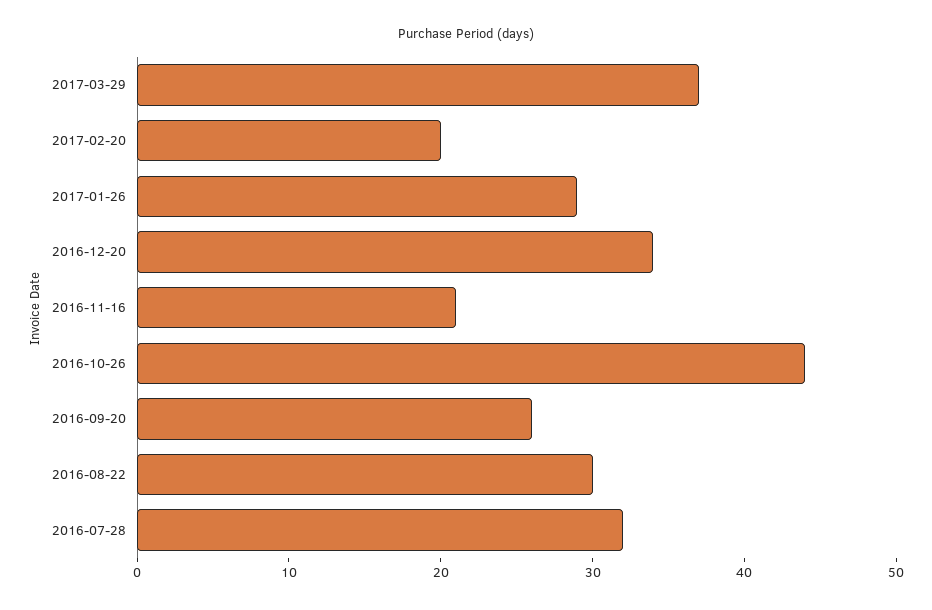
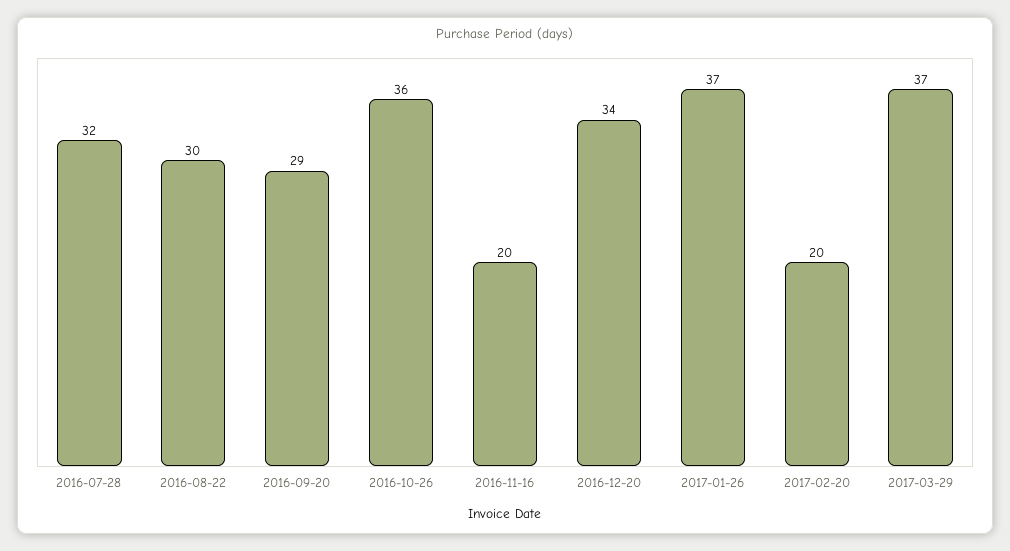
  {
    "2017-03-29": 37,
    "2017-02-20": 20,
-   "2017-01-26": 29,
+   "2017-01-26": 37,
    "2016-12-20": 34,
-   "2016-11-16": 21,
+   "2016-11-16": 20,
-   "2016-10-26": 44,
+   "2016-10-26": 36,
-   "2016-09-20": 26,
+   "2016-09-20": 29,
    "2016-08-22": 30,
    "2016-07-28": 32
  }

